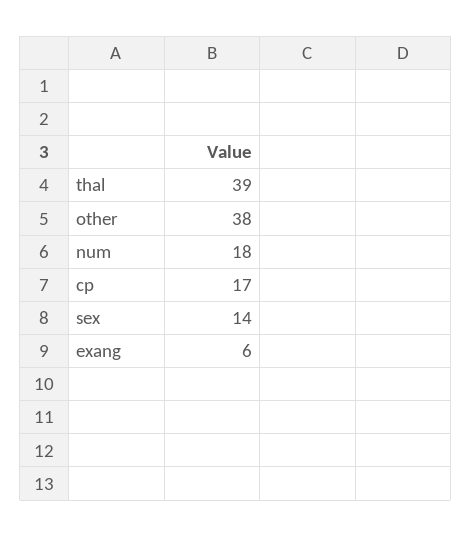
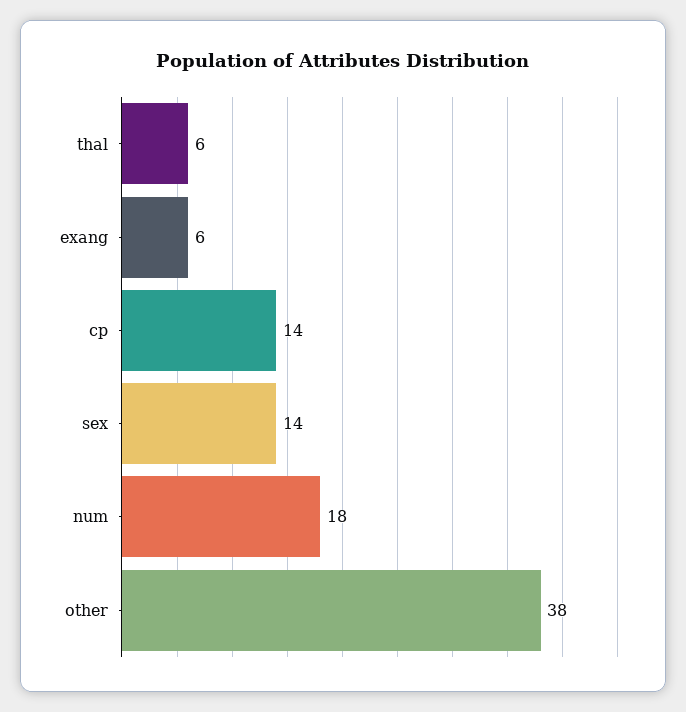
  {
-   "thal": 39,
+   "thal": 6,
    "other": 38,
    "num": 18,
-   "cp": 17,
+   "cp": 14,
    "sex": 14,
    "exang": 6
  }

